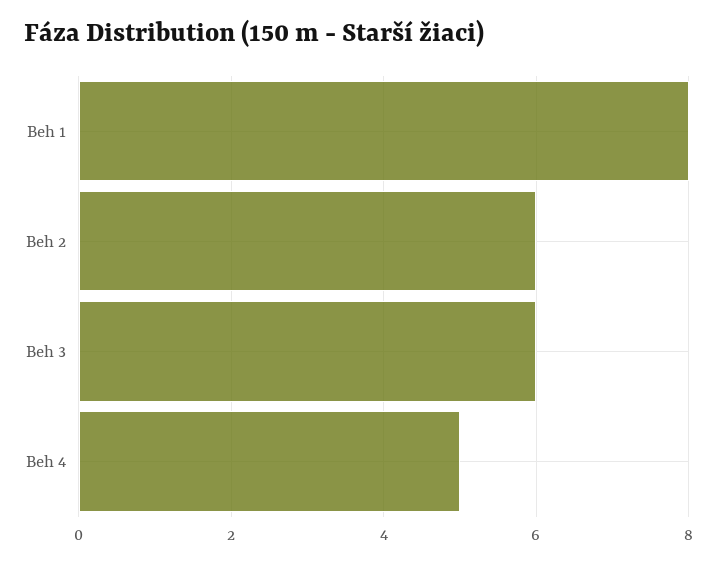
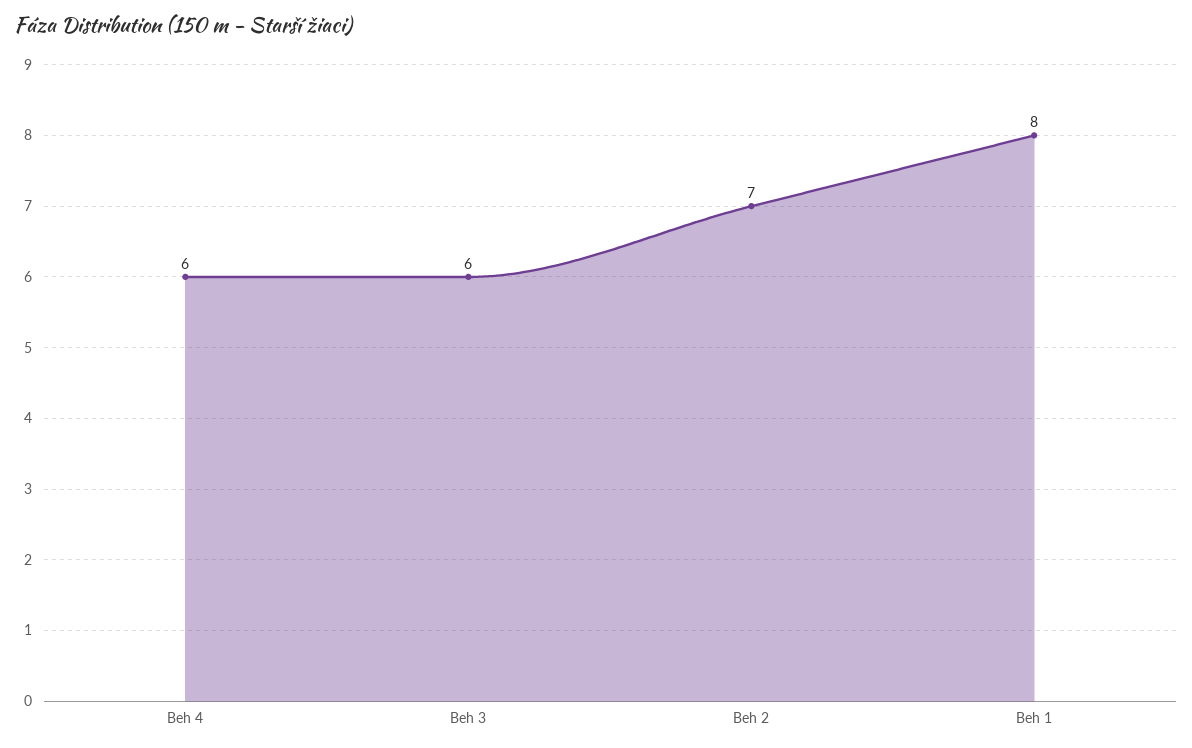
  {
    "Beh 1": 8,
-   "Beh 2": 6,
+   "Beh 2": 7,
    "Beh 3": 6,
-   "Beh 4": 5
+   "Beh 4": 6
  }

